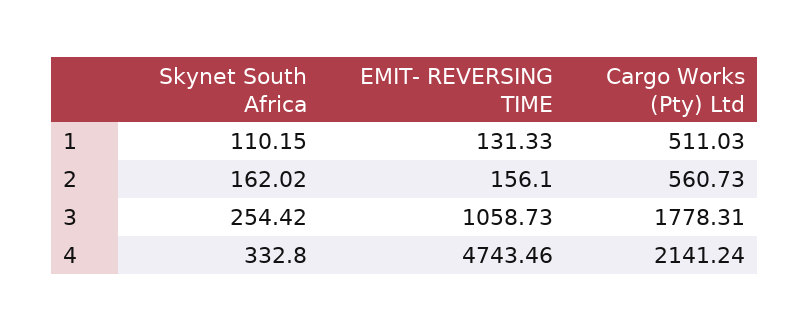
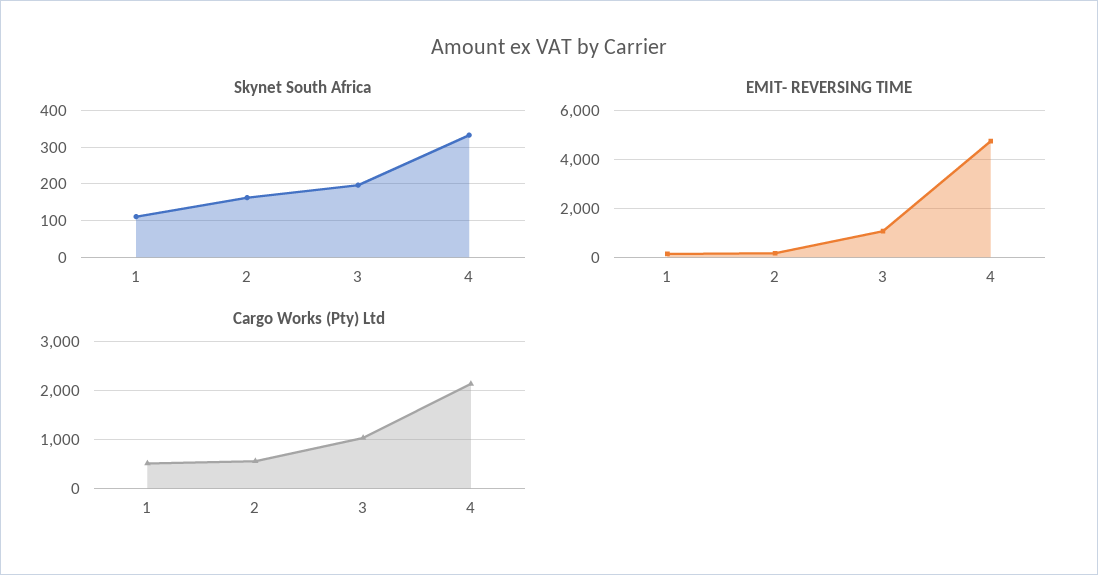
  {
    "Skynet South Africa": {
      "1": 110.15,
      "2": 162.02,
-     "3": 254.42,
+     "3": 200,
      "4": 332.8
    },
    "EMIT- REVERSING TIME": {
      "1": 131.33,
      "2": 156.1,
      "3": 1058.73,
      "4": 4743.46
    },
    "Cargo Works (Pty) Ltd": {
      "1": 511.03,
      "2": 560.73,
-     "3": 1778.31,
+     "3": 1000,
      "4": 2141.24
    }
  }

